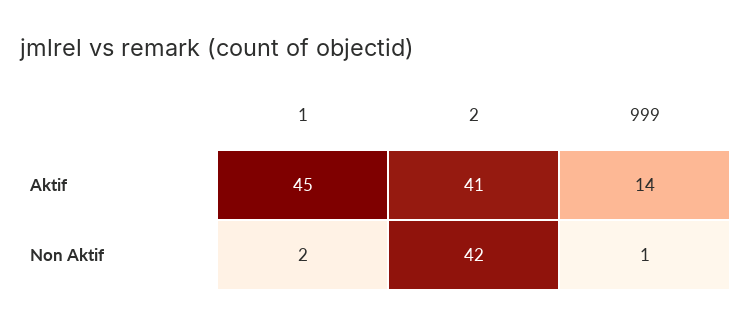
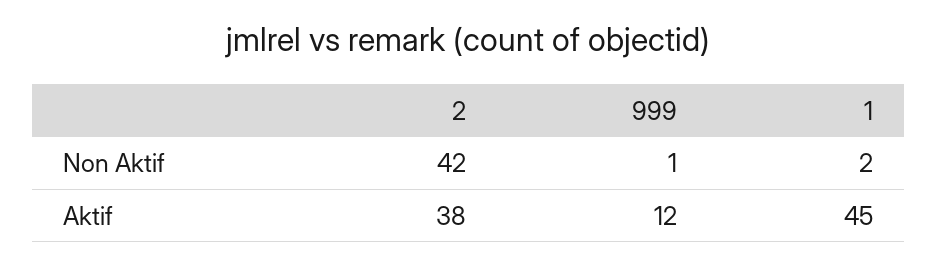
  {
    "1": {
      "Aktif": 45,
      "Non Aktif": 2
    },
    "2": {
-     "Aktif": 41,
+     "Aktif": 38,
      "Non Aktif": 42
    },
    "999": {
-     "Aktif": 14,
+     "Aktif": 12,
      "Non Aktif": 1
    }
  }

